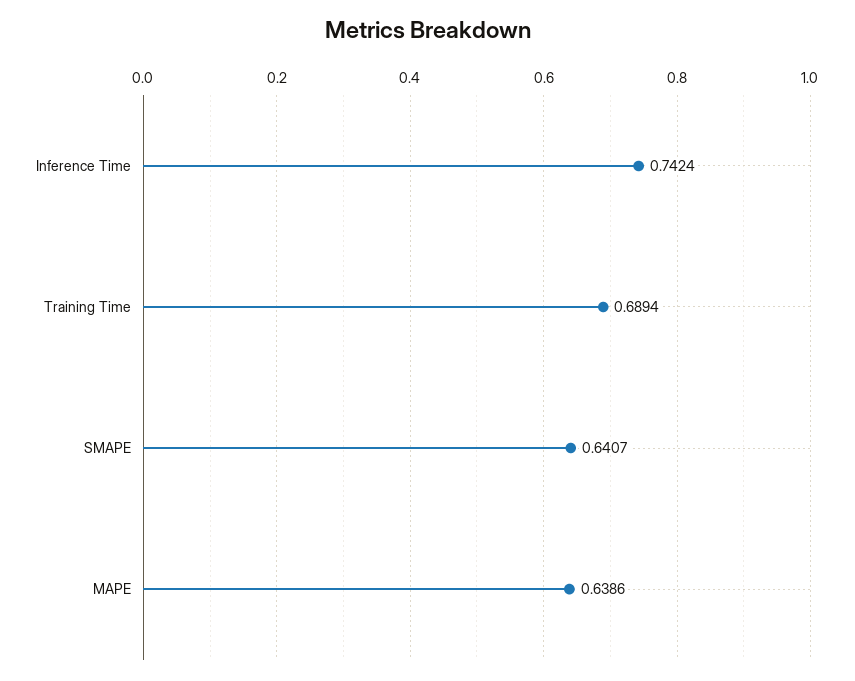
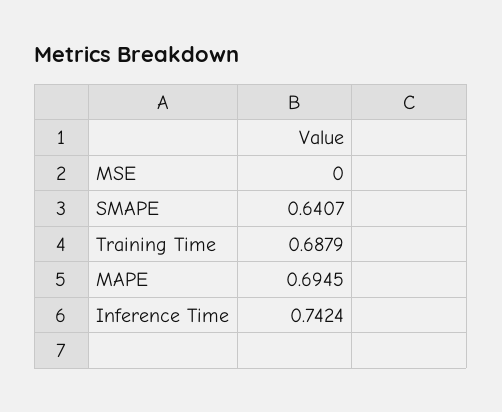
  {
    "Inference Time": 0.7424,
-   "Training Time": 0.6894,
+   "Training Time": 0.6879,
    "SMAPE": 0.6407,
-   "MAPE": 0.6386
+   "MAPE": 0.6945,
+   "MSE": 0
  }

